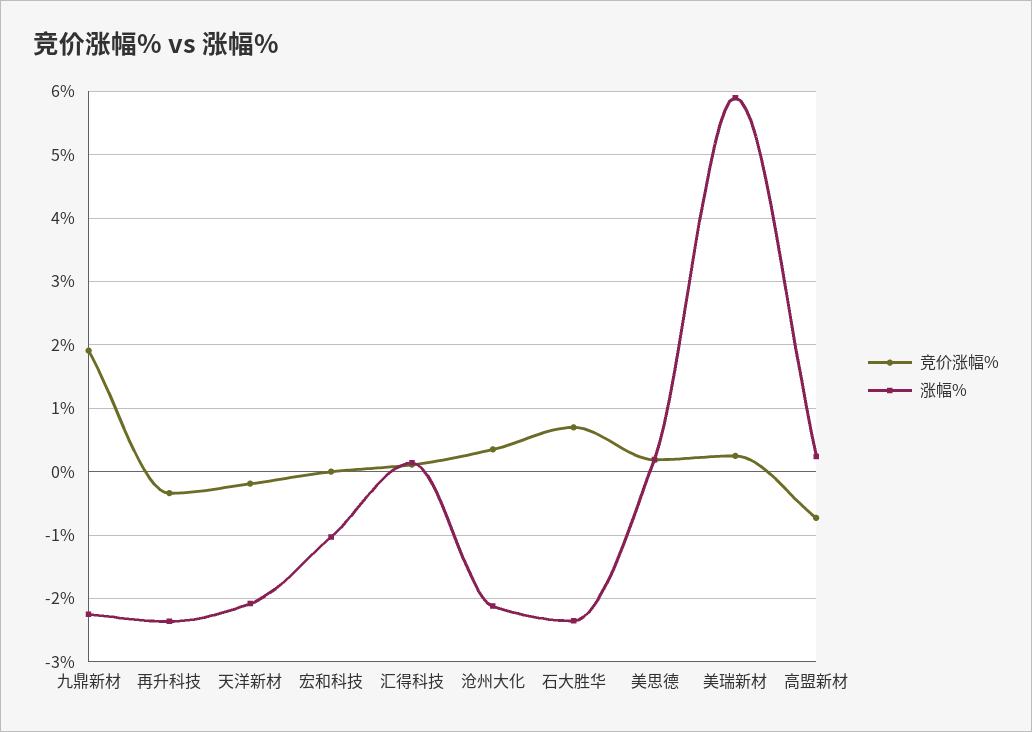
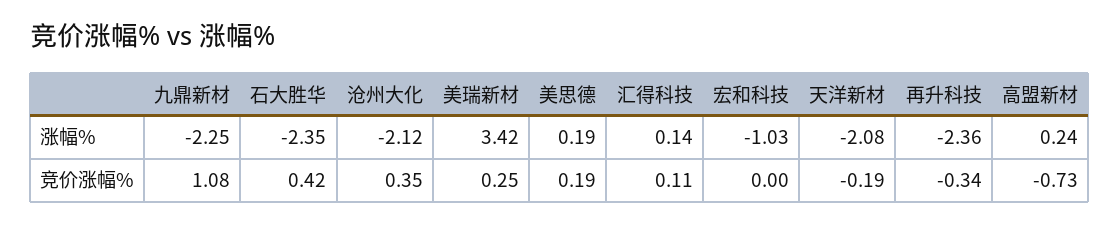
  {
    "竞价涨幅%": {
-     "九鼎新材": 1.9,
+     "九鼎新材": 1.08,
      "再升科技": -0.34,
      "天洋新材": -0.19,
      "宏和科技": 0,
      "汇得科技": 0.11,
      "沧州大化": 0.35,
-     "石大胜华": 0.7,
+     "石大胜华": 0.42,
      "美思德": 0.19,
      "美瑞新材": 0.25,
      "高盟新材": -0.73
    },
    "涨幅%": {
      "九鼎新材": -2.25,
      "再升科技": -2.36,
      "天洋新材": -2.08,
      "宏和科技": -1.03,
      "汇得科技": 0.14,
      "沧州大化": -2.12,
      "石大胜华": -2.35,
      "美思德": 0.19,
-     "美瑞新材": 5.9,
+     "美瑞新材": 3.42,
      "高盟新材": 0.24
    }
  }

